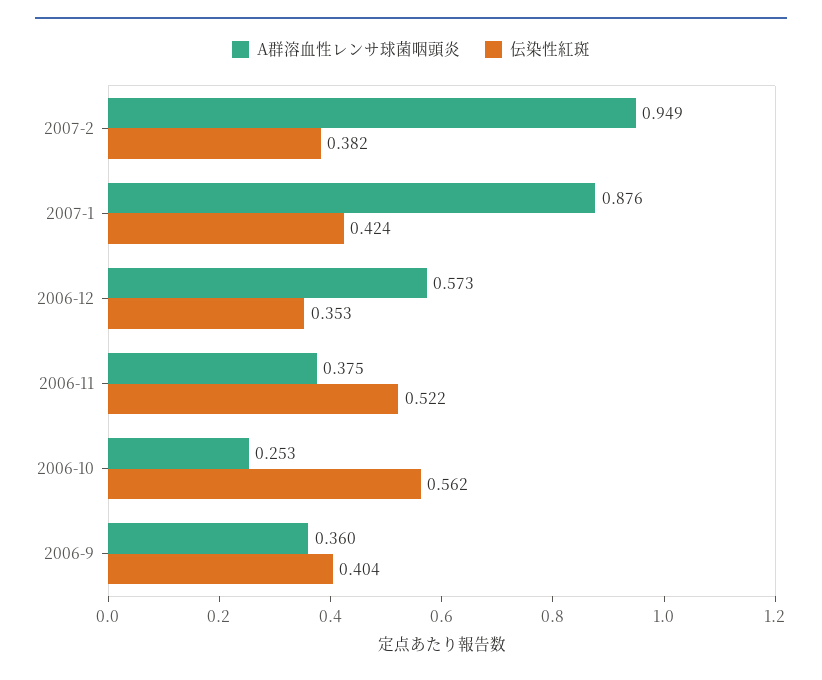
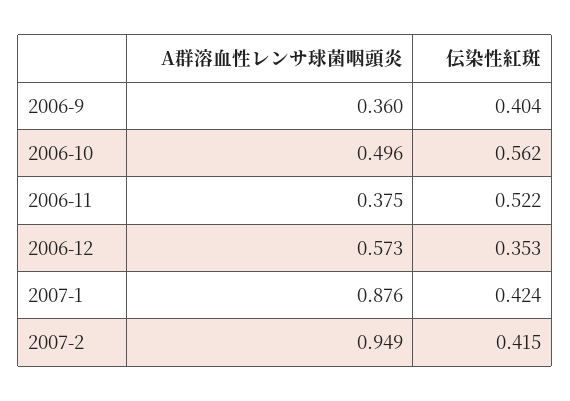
  {
    "A群溶血性レンサ球菌咽頭炎": {
      "2007-2": 0.949,
      "2007-1": 0.876,
      "2006-12": 0.573,
      "2006-11": 0.375,
-     "2006-10": 0.253,
+     "2006-10": 0.496,
      "2006-9": 0.36
    },
    "伝染性紅斑": {
-     "2007-2": 0.382,
+     "2007-2": 0.415,
      "2007-1": 0.424,
      "2006-12": 0.353,
      "2006-11": 0.522,
      "2006-10": 0.562,
      "2006-9": 0.404
    }
  }

